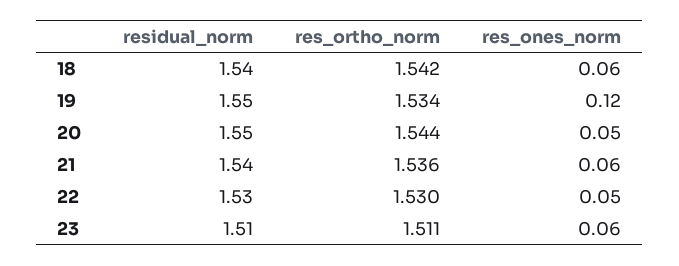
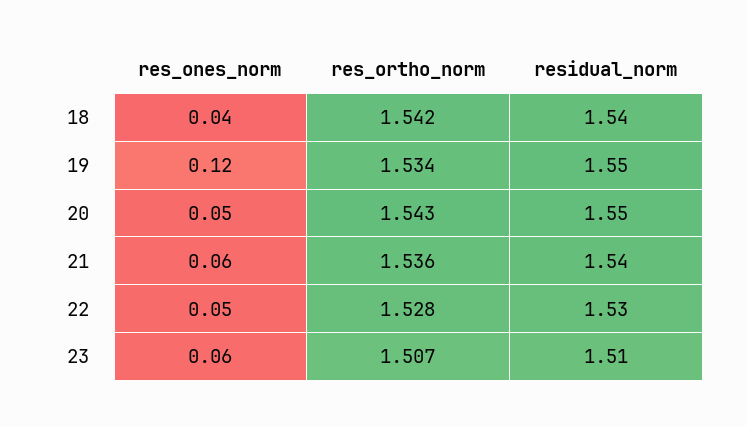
  {
    "residual_norm": {
      "18": 1.54,
      "19": 1.55,
      "20": 1.55,
      "21": 1.54,
      "22": 1.53,
      "23": 1.51
    },
    "res_ortho_norm": {
      "18": 1.542,
      "19": 1.534,
-     "20": 1.544,
+     "20": 1.543,
      "21": 1.536,
-     "22": 1.53,
+     "22": 1.528,
-     "23": 1.511
+     "23": 1.507
    },
    "res_ones_norm": {
-     "18": 0.06,
+     "18": 0.04,
      "19": 0.12,
      "20": 0.05,
      "21": 0.06,
      "22": 0.05,
      "23": 0.06
    }
  }

